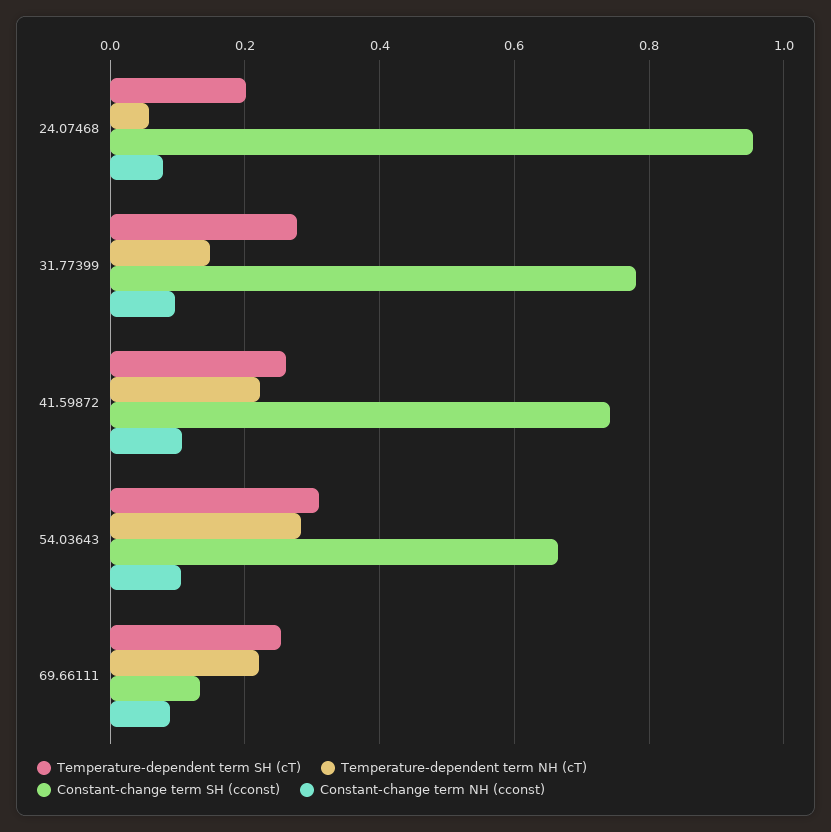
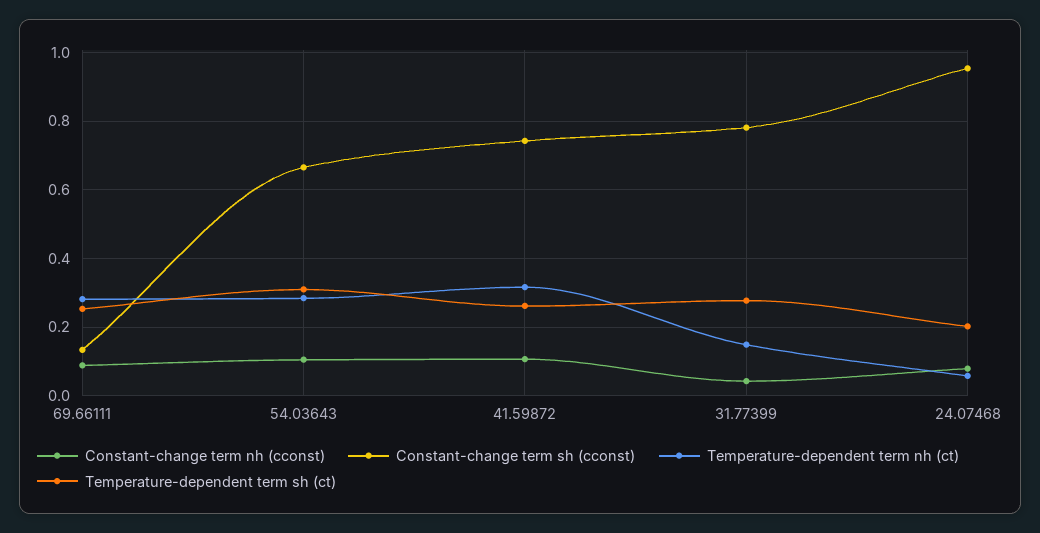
  {
    "Temperature-dependent term SH (cT)": {
      "24.07468": 0.2,
      "31.77399": 0.28,
      "41.59872": 0.26,
      "54.03643": 0.3,
      "69.66111": 0.26
    },
    "Temperature-dependent term NH (cT)": {
      "24.07468": 0.06,
      "31.77399": 0.14,
-     "41.59872": 0.22,
+     "41.59872": 0.32,
      "54.03643": 0.28,
-     "69.66111": 0.22
+     "69.66111": 0.28
    },
    "Constant-change term SH (cconst)": {
      "24.07468": 0.96,
      "31.77399": 0.78,
      "41.59872": 0.74,
      "54.03643": 0.66,
      "69.66111": 0.14
    },
    "Constant-change term NH (cconst)": {
      "24.07468": 0.08,
-     "31.77399": 0.1,
+     "31.77399": 0.04,
      "41.59872": 0.1,
      "54.03643": 0.1,
      "69.66111": 0.08
    }
  }

